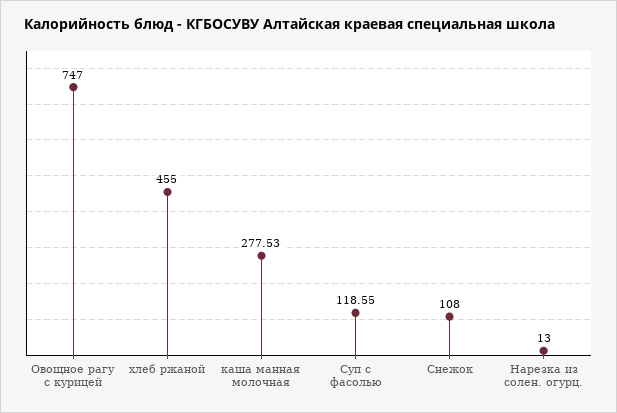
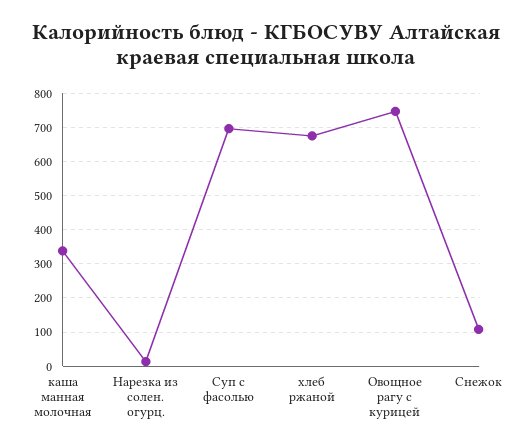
  {
    "Овощное рагу с курицей": 747,
-   "хлеб ржаной": 455,
+   "хлеб ржаной": 680,
-   "каша манная молочная": 277.53,
+   "каша манная молочная": 340,
-   "Суп с фасолью": 118.55,
+   "Суп с фасолью": 700,
    "Снежок": 108,
    "Нарезка из солен. огурц.": 13
  }

